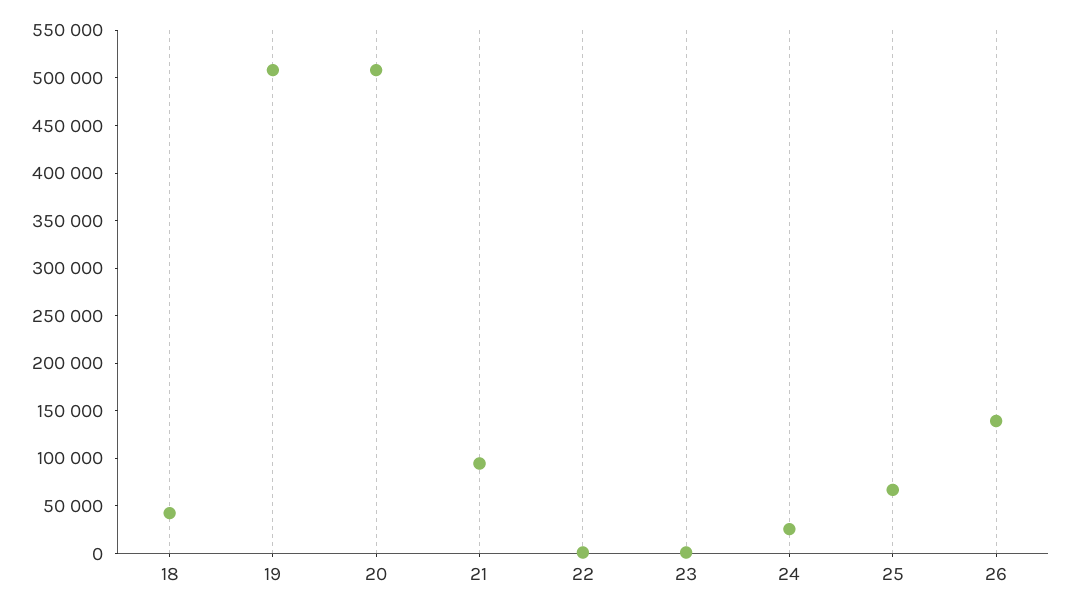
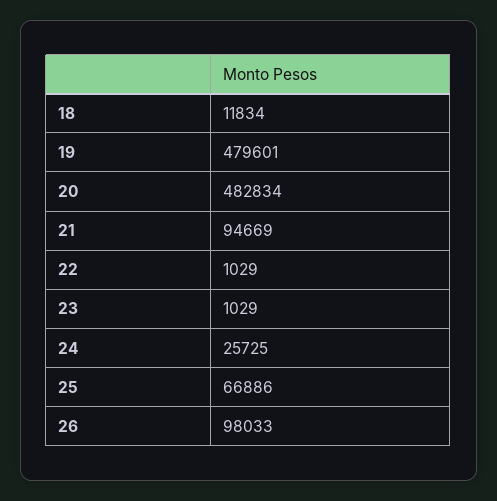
  {
-   "18": 40000,
+   "18": 11834,
-   "19": 510000,
+   "19": 479601,
-   "20": 510000,
+   "20": 482834,
    "21": 94669,
    "22": 1029,
    "23": 1029,
    "24": 25725,
    "25": 66886,
-   "26": 140000
+   "26": 98033
  }

